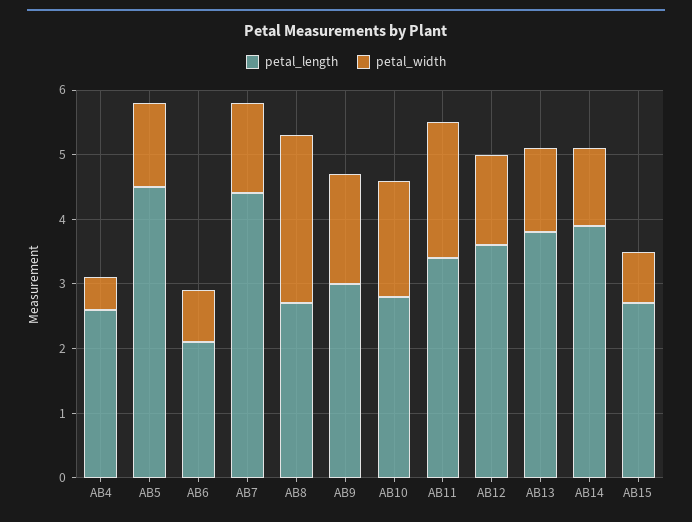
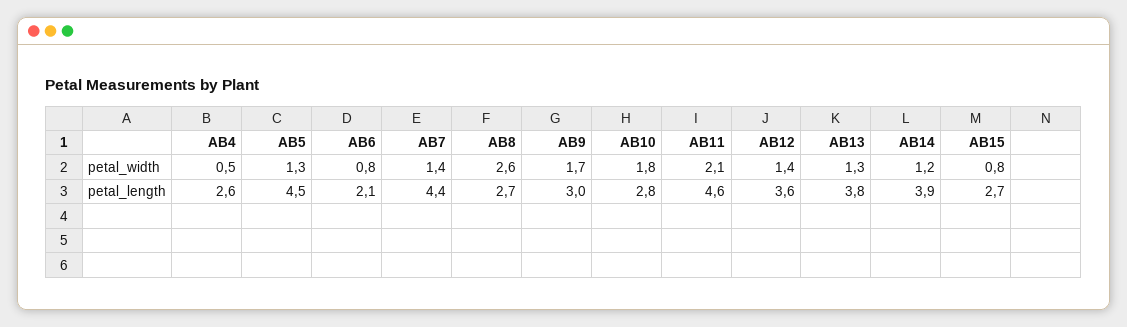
  {
    "petal_length": {
      "AB4": 2.6,
      "AB5": 4.5,
      "AB6": 2.1,
      "AB7": 4.4,
      "AB8": 2.7,
      "AB9": 3,
      "AB10": 2.8,
-     "AB11": 3.5,
+     "AB11": 4.6,
      "AB12": 3.6,
      "AB13": 3.8,
      "AB14": 3.9,
      "AB15": 2.7
    },
    "petal_width": {
      "AB4": 0.5,
      "AB5": 1.3,
      "AB6": 0.8,
      "AB7": 1.4,
      "AB8": 2.6,
      "AB9": 1.7,
      "AB10": 1.8,
      "AB11": 2.1,
      "AB12": 1.4,
      "AB13": 1.3,
      "AB14": 1.2,
      "AB15": 0.8
    }
  }

